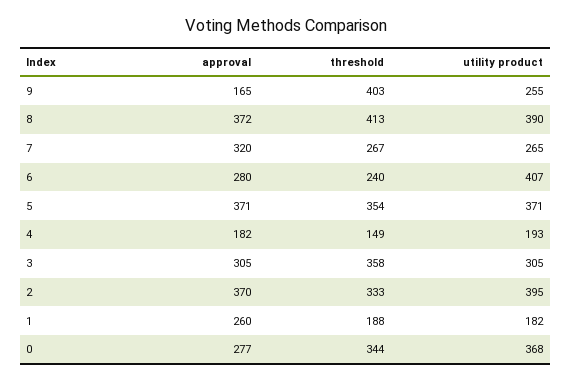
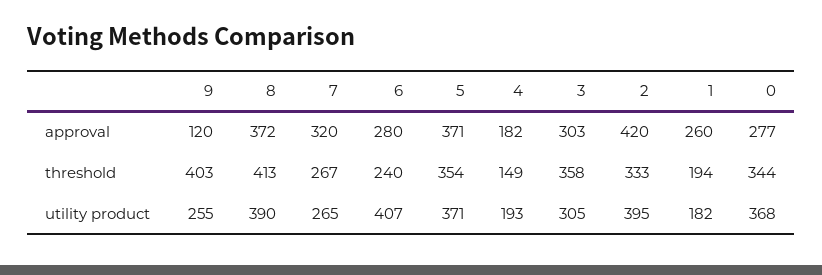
  {
    "approval": {
-     "9": 165,
+     "9": 120,
      "8": 372,
      "7": 320,
      "6": 280,
      "5": 371,
      "4": 182,
-     "3": 305,
+     "3": 303,
-     "2": 370,
+     "2": 420,
      "1": 260,
      "0": 277
    },
    "threshold": {
      "9": 403,
      "8": 413,
      "7": 267,
      "6": 240,
      "5": 354,
      "4": 149,
      "3": 358,
      "2": 333,
-     "1": 188,
+     "1": 194,
      "0": 344
    },
    "utility product": {
      "9": 255,
      "8": 390,
      "7": 265,
      "6": 407,
      "5": 371,
      "4": 193,
      "3": 305,
      "2": 395,
      "1": 182,
      "0": 368
    }
  }

